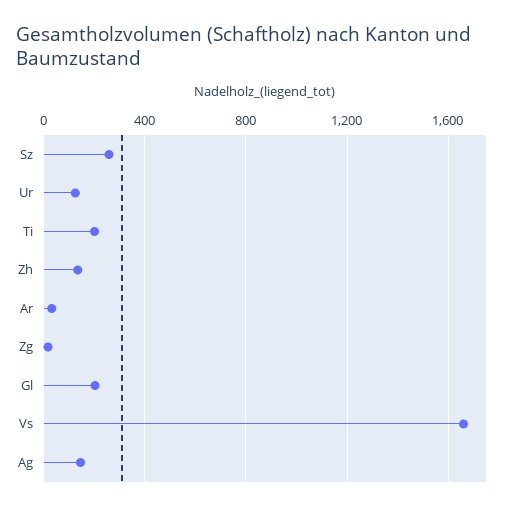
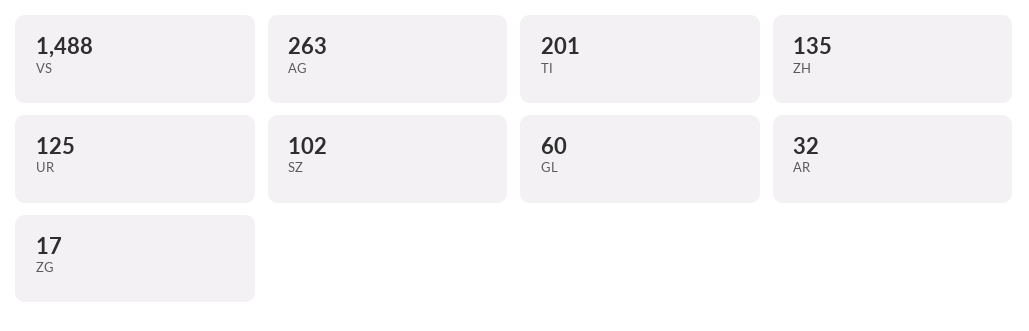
  {
-   "Sz": 250,
+   "Sz": 102,
    "Ur": 125,
    "Ti": 201,
    "Zh": 135,
    "Ar": 32,
    "Zg": 17,
-   "Gl": 200,
+   "Gl": 60,
-   "Vs": 1650,
+   "Vs": 1488,
-   "Ag": 150
+   "Ag": 263
  }

